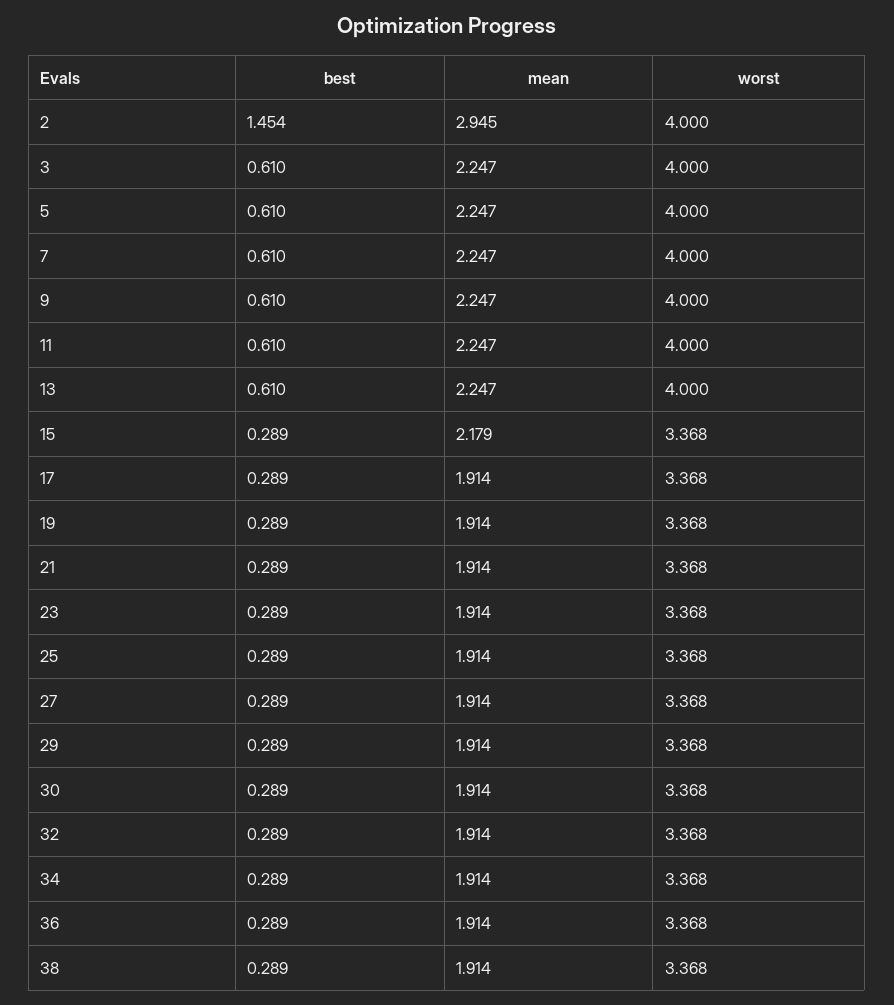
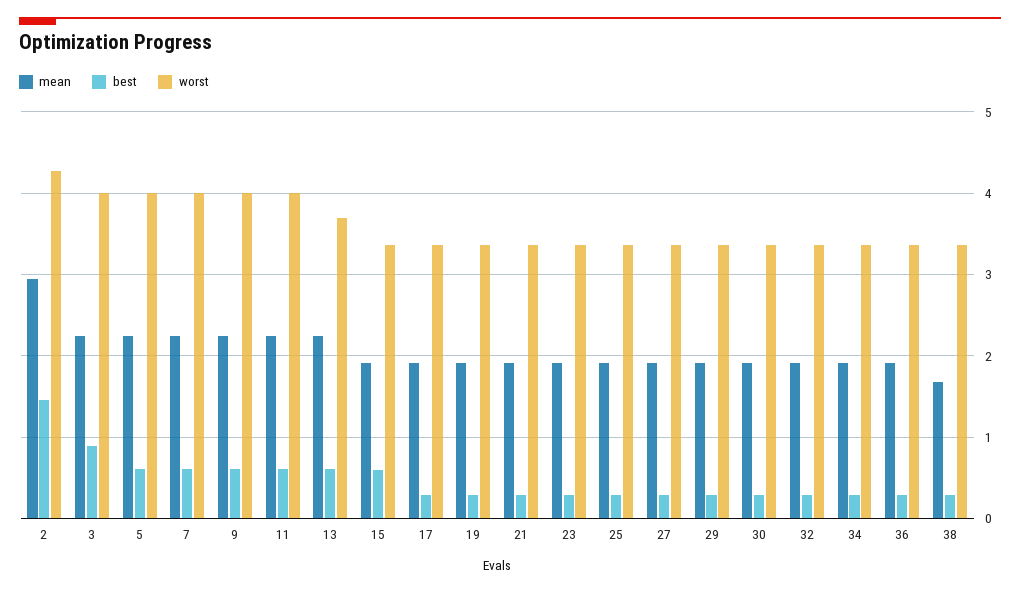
  {
    "best": {
      "2": 1.454,
-     "3": 0.61,
+     "3": 0.9,
      "5": 0.61,
      "7": 0.61,
      "9": 0.61,
      "11": 0.61,
      "13": 0.61,
-     "15": 0.289,
+     "15": 0.6,
      "17": 0.289,
      "19": 0.289,
      "21": 0.289,
      "23": 0.289,
      "25": 0.289,
      "27": 0.289,
      "29": 0.289,
      "30": 0.289,
      "32": 0.289,
      "34": 0.289,
      "36": 0.289,
      "38": 0.289
    },
    "mean": {
      "2": 2.945,
      "3": 2.247,
      "5": 2.247,
      "7": 2.247,
      "9": 2.247,
      "11": 2.247,
      "13": 2.247,
-     "15": 2.179,
+     "15": 1.9,
      "17": 1.914,
      "19": 1.914,
      "21": 1.914,
      "23": 1.914,
      "25": 1.914,
      "27": 1.914,
      "29": 1.914,
      "30": 1.914,
      "32": 1.914,
      "34": 1.914,
      "36": 1.914,
-     "38": 1.914
+     "38": 1.7
    },
    "worst": {
-     "2": 4,
+     "2": 4.3,
      "3": 4,
      "5": 4,
      "7": 4,
      "9": 4,
      "11": 4,
-     "13": 4,
+     "13": 3.7,
      "15": 3.368,
      "17": 3.368,
      "19": 3.368,
      "21": 3.368,
      "23": 3.368,
      "25": 3.368,
      "27": 3.368,
      "29": 3.368,
      "30": 3.368,
      "32": 3.368,
      "34": 3.368,
      "36": 3.368,
      "38": 3.368
    }
  }

